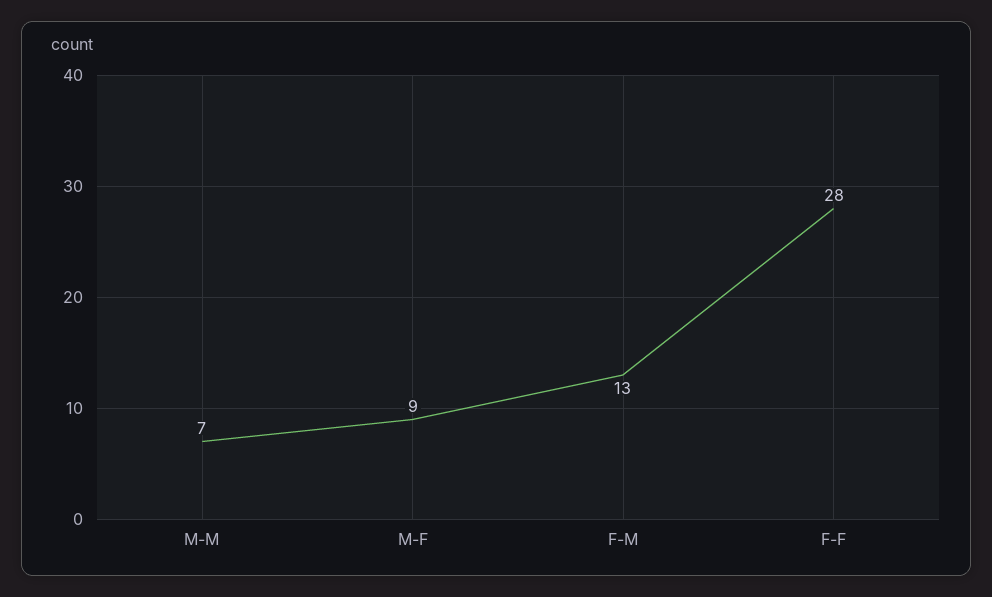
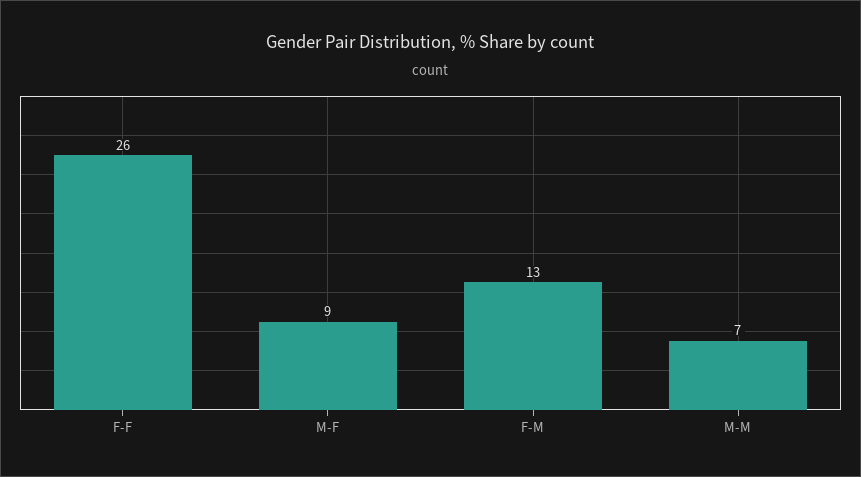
  {
    "M-M": 7,
    "M-F": 9,
    "F-M": 13,
-   "F-F": 28
+   "F-F": 26
  }

